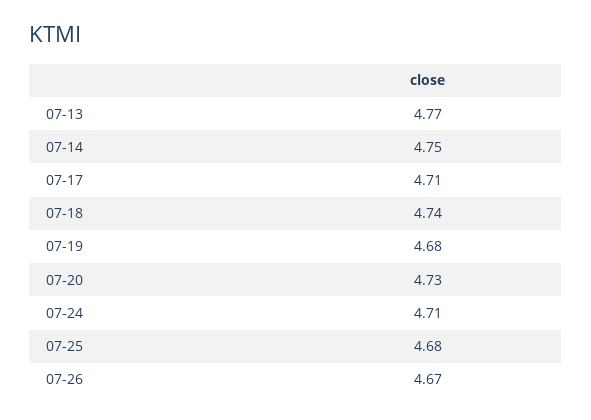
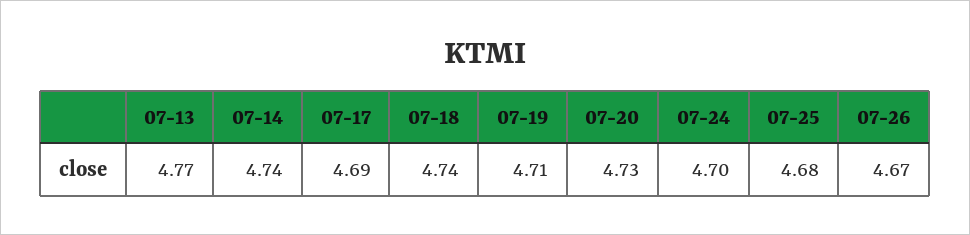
  {
    "07-13": 4.77,
-   "07-14": 4.75,
+   "07-14": 4.74,
-   "07-17": 4.71,
+   "07-17": 4.69,
    "07-18": 4.74,
-   "07-19": 4.68,
+   "07-19": 4.71,
    "07-20": 4.73,
-   "07-24": 4.71,
+   "07-24": 4.7,
    "07-25": 4.68,
    "07-26": 4.67
  }

